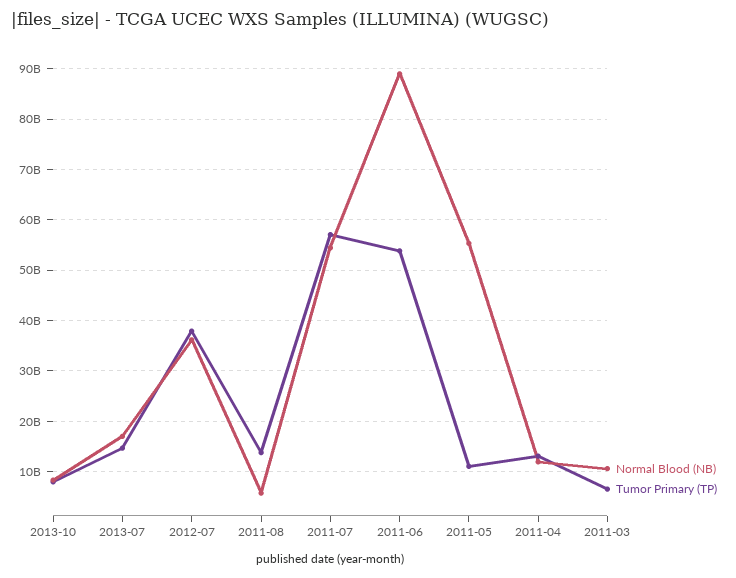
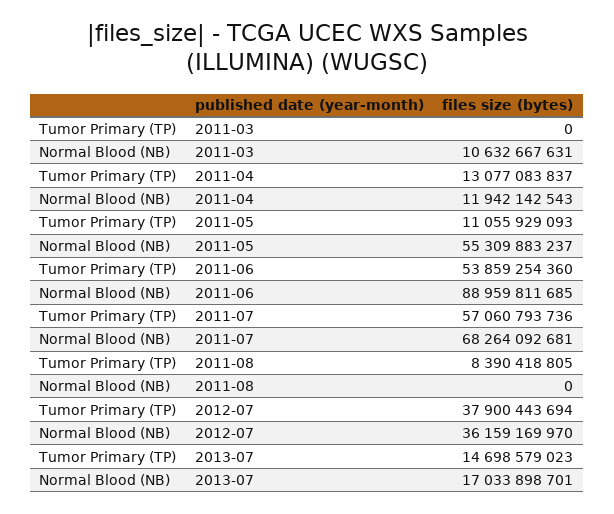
  {
    "Normal Blood (NB)": {
-     "2013-10": 8000000000,
      "2013-07": 17033898701,
      "2012-07": 36159169970,
-     "2011-08": 6000000000,
+     "2011-08": 0,
-     "2011-07": 54000000000,
+     "2011-07": 68264092681,
      "2011-06": 88959811685,
      "2011-05": 55309883237,
      "2011-04": 11942142543,
      "2011-03": 10632667631
    },
    "Tumor Primary (TP)": {
-     "2013-10": 8000000000,
      "2013-07": 14698579023,
      "2012-07": 37900443694,
-     "2011-08": 14000000000,
+     "2011-08": 8390418805,
      "2011-07": 57060793736,
      "2011-06": 53859254360,
      "2011-05": 11055929093,
      "2011-04": 13077083837,
-     "2011-03": 6000000000
+     "2011-03": 0
    }
  }

